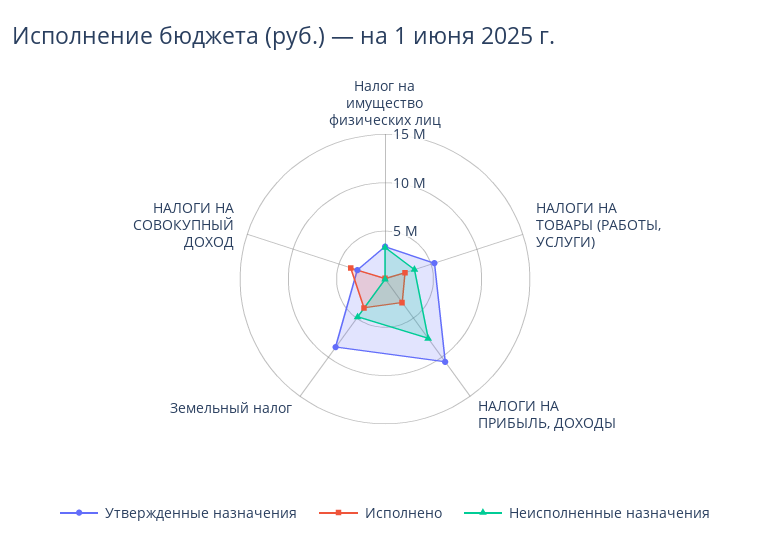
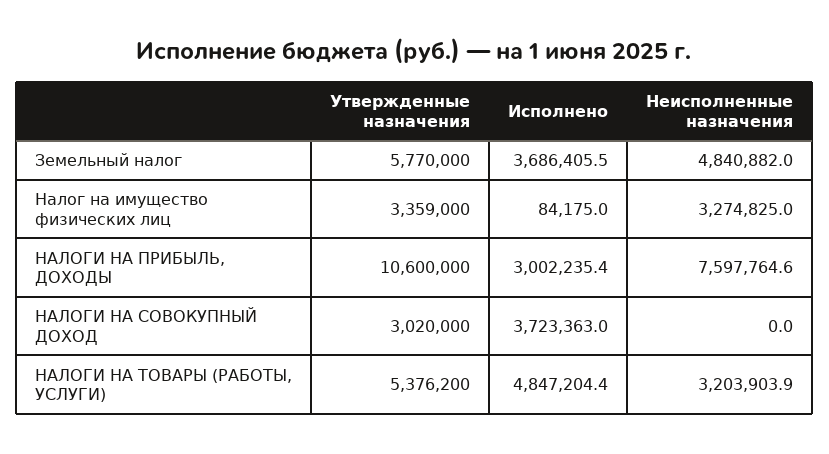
  {
    "Утвержденные назначения": {
      "Налог на имущество физических лиц": 3359000,
      "НАЛОГИ НА ТОВАРЫ (РАБОТЫ, УСЛУГИ)": 5376200,
      "НАЛОГИ НА ПРИБЫЛЬ, ДОХОДЫ": 10600000,
-     "Земельный налог": 9000000,
+     "Земельный налог": 5770000,
      "НАЛОГИ НА СОВОКУПНЫЙ ДОХОД": 3020000
    },
    "Исполнено": {
      "Налог на имущество физических лиц": 84175,
-     "НАЛОГИ НА ТОВАРЫ (РАБОТЫ, УСЛУГИ)": 2000000,
+     "НАЛОГИ НА ТОВАРЫ (РАБОТЫ, УСЛУГИ)": 4847204.4,
      "НАЛОГИ НА ПРИБЫЛЬ, ДОХОДЫ": 3002235.4,
      "Земельный налог": 3686405.5,
      "НАЛОГИ НА СОВОКУПНЫЙ ДОХОД": 3723363
    },
    "Неисполненные назначения": {
      "Налог на имущество физических лиц": 3274825,
      "НАЛОГИ НА ТОВАРЫ (РАБОТЫ, УСЛУГИ)": 3203903.9,
      "НАЛОГИ НА ПРИБЫЛЬ, ДОХОДЫ": 7597764.6,
      "Земельный налог": 4840882,
      "НАЛОГИ НА СОВОКУПНЫЙ ДОХОД": 0
    }
  }

